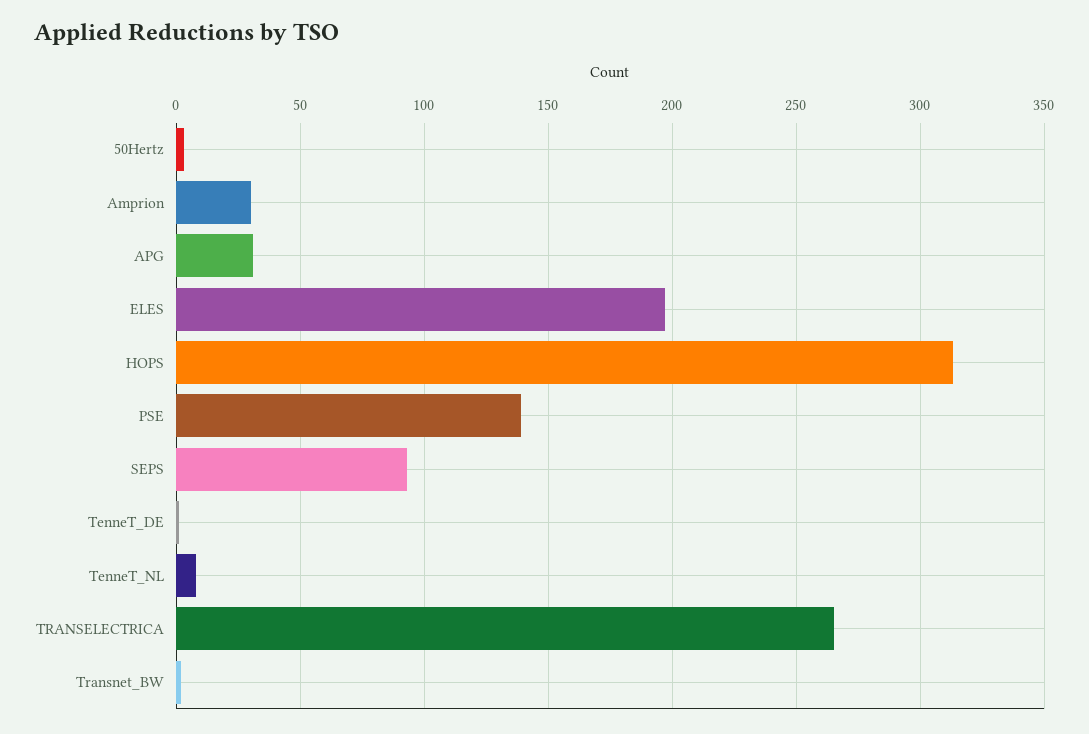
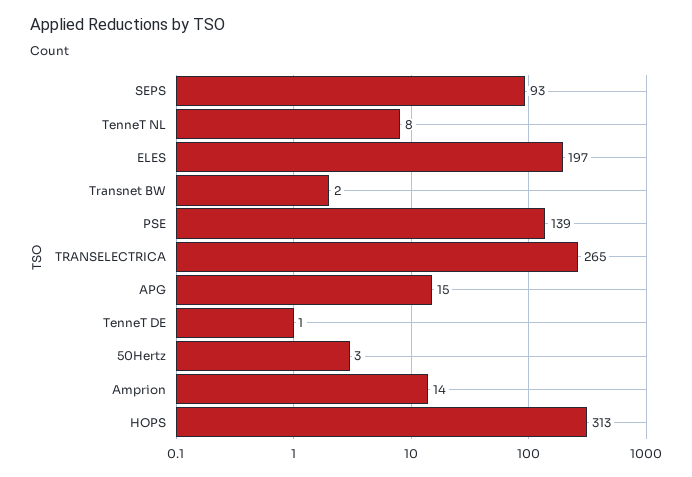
  {
    "50Hertz": 3,
-   "Amprion": 30,
+   "Amprion": 14,
-   "APG": 30,
+   "APG": 15,
    "ELES": 197,
    "HOPS": 313,
    "PSE": 139,
    "SEPS": 93,
    "TenneT_DE": 1,
    "TenneT_NL": 8,
    "TRANSELECTRICA": 265,
    "Transnet_BW": 2
  }

